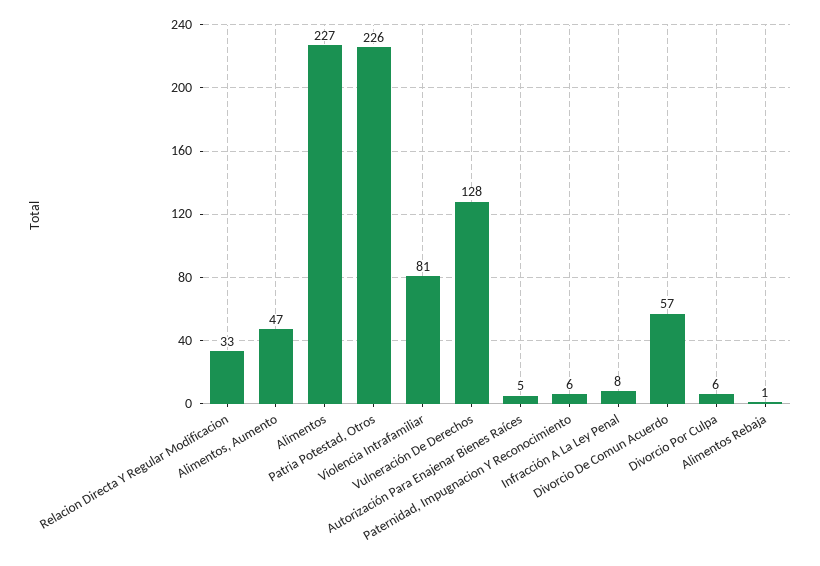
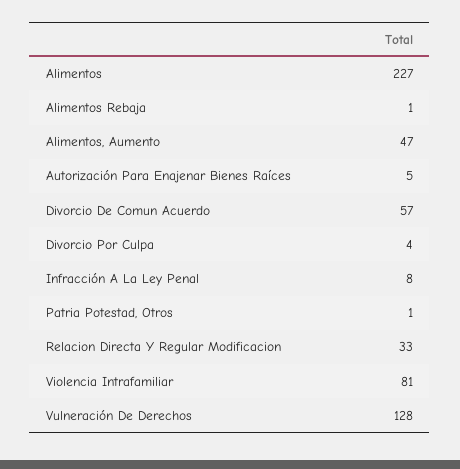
  {
    "Relacion Directa Y Regular Modificacion": 33,
    "Alimentos, Aumento": 47,
    "Alimentos": 227,
-   "Patria Potestad, Otros": 226,
+   "Patria Potestad, Otros": 1,
    "Violencia Intrafamiliar": 81,
    "Vulneración De Derechos": 128,
    "Autorización Para Enajenar Bienes Raíces": 5,
-   "Paternidad, Impugnacion Y Reconocimiento": 6,
    "Infracción A La Ley Penal": 8,
    "Divorcio De Comun Acuerdo": 57,
-   "Divorcio Por Culpa": 6,
+   "Divorcio Por Culpa": 4,
    "Alimentos Rebaja": 1
  }

